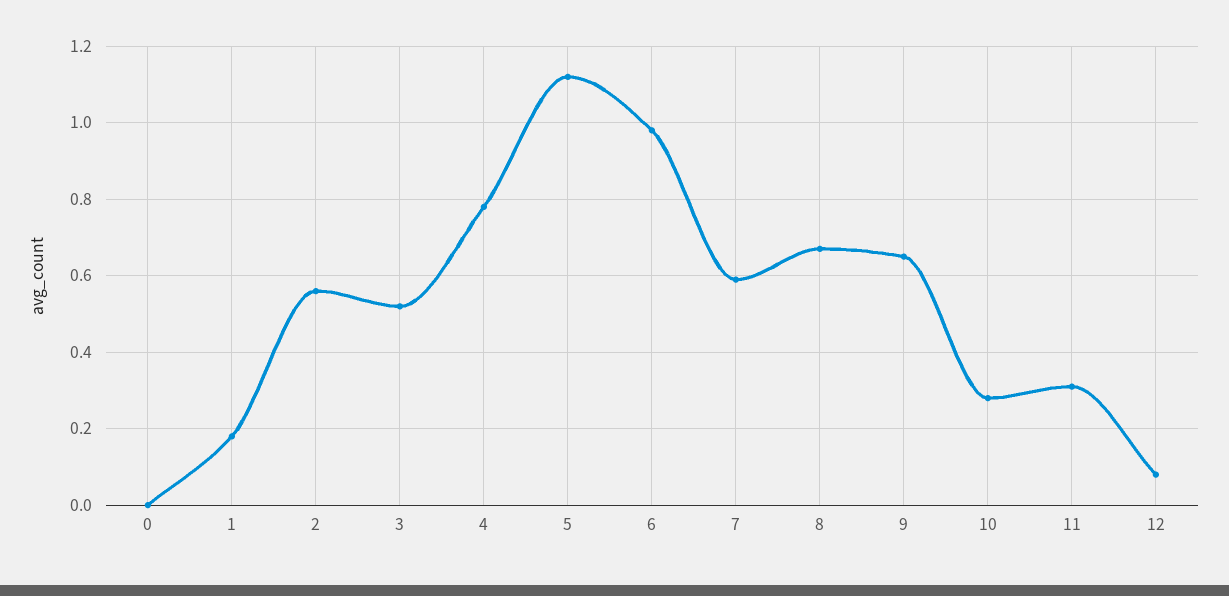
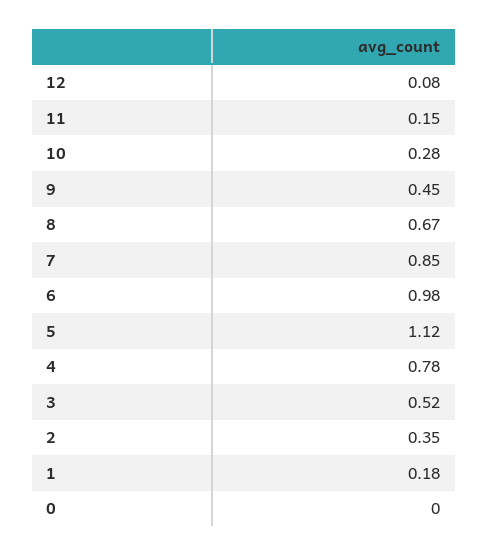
  {
    "0": 0,
    "1": 0.18,
-   "2": 0.55,
+   "2": 0.35,
    "3": 0.52,
    "4": 0.78,
    "5": 1.12,
    "6": 0.98,
-   "7": 0.6,
+   "7": 0.85,
    "8": 0.67,
-   "9": 0.65,
+   "9": 0.45,
    "10": 0.28,
-   "11": 0.3,
+   "11": 0.15,
    "12": 0.08
  }

